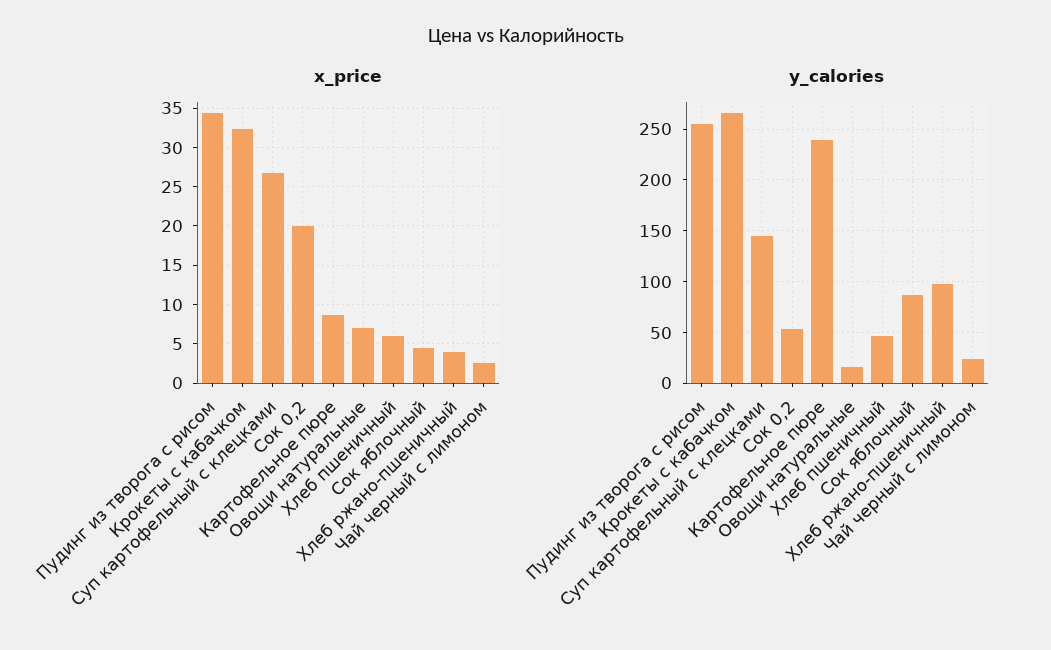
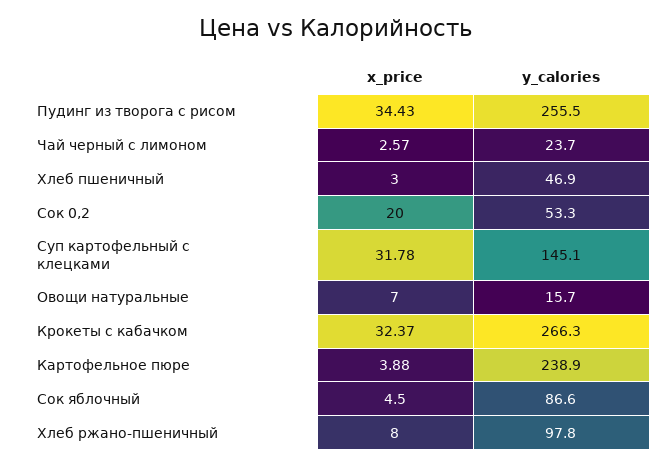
  {
    "x_price": {
      "Пудинг из творога с рисом": 34.43,
      "Крокеты с кабачком": 32.37,
-     "Суп картофельный с клецками": 27,
+     "Суп картофельный с клецками": 31.78,
      "Сок 0,2": 20,
-     "Картофельное пюре": 9,
+     "Картофельное пюре": 3.88,
      "Овощи натуральные": 7,
-     "Хлеб пшеничный": 6,
+     "Хлеб пшеничный": 3,
      "Сок яблочный": 4.5,
-     "Хлеб ржано-пшеничный": 4,
+     "Хлеб ржано-пшеничный": 8,
      "Чай черный с лимоном": 2.57
    },
    "y_calories": {
      "Пудинг из творога с рисом": 255.5,
      "Крокеты с кабачком": 266.3,
      "Суп картофельный с клецками": 145.1,
      "Сок 0,2": 53.3,
      "Картофельное пюре": 238.9,
      "Овощи натуральные": 15.7,
      "Хлеб пшеничный": 46.9,
      "Сок яблочный": 86.6,
      "Хлеб ржано-пшеничный": 97.8,
      "Чай черный с лимоном": 23.7
    }
  }

